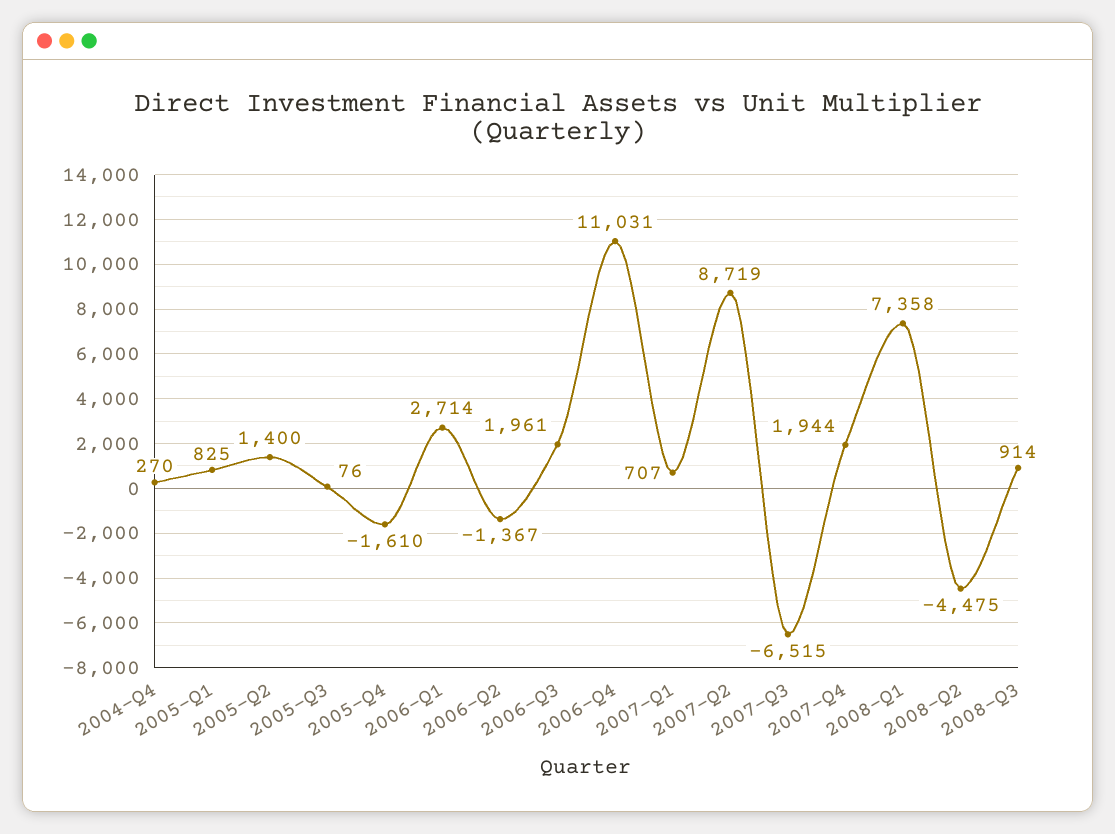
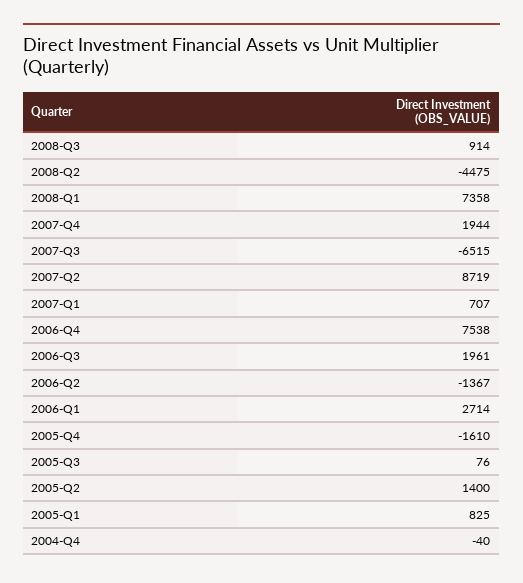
  {
-   "2004-Q4": 270,
+   "2004-Q4": -40,
    "2005-Q1": 825,
    "2005-Q2": 1400,
    "2005-Q3": 76,
    "2005-Q4": -1610,
    "2006-Q1": 2714,
    "2006-Q2": -1367,
    "2006-Q3": 1961,
-   "2006-Q4": 11031,
+   "2006-Q4": 7538,
    "2007-Q1": 707,
    "2007-Q2": 8719,
    "2007-Q3": -6515,
    "2007-Q4": 1944,
    "2008-Q1": 7358,
    "2008-Q2": -4475,
    "2008-Q3": 914
  }

